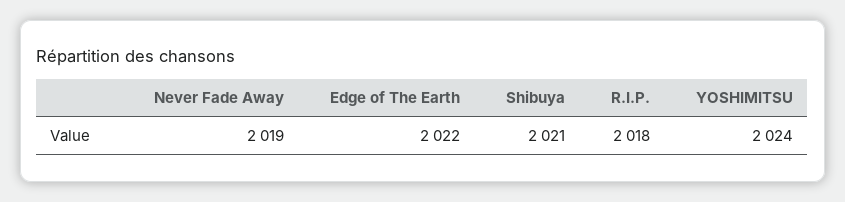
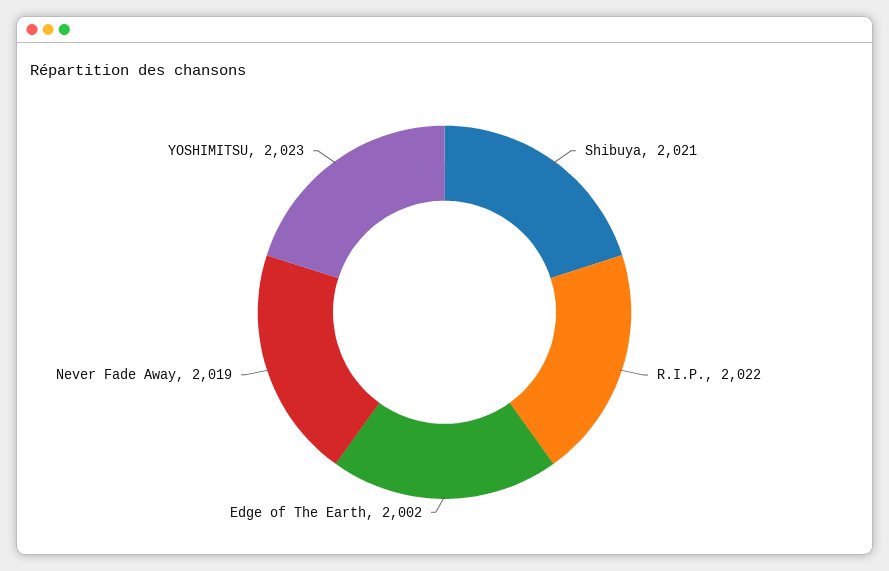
  {
    "Never Fade Away": 2019,
-   "Edge of The Earth": 2022,
+   "Edge of The Earth": 2002,
    "Shibuya": 2021,
-   "R.I.P.": 2018,
+   "R.I.P.": 2022,
-   "YOSHIMITSU": 2024
+   "YOSHIMITSU": 2023
  }

